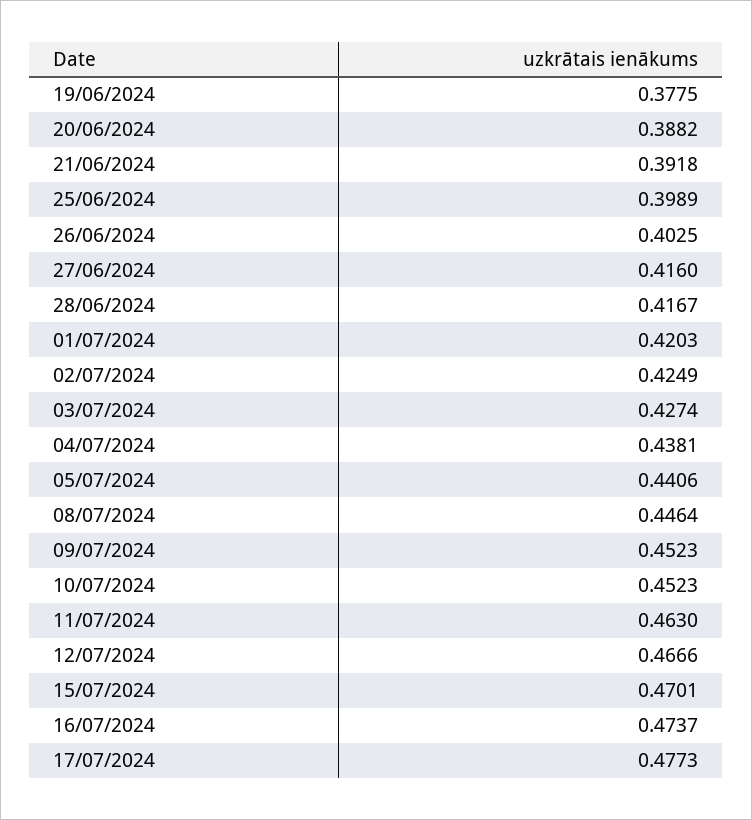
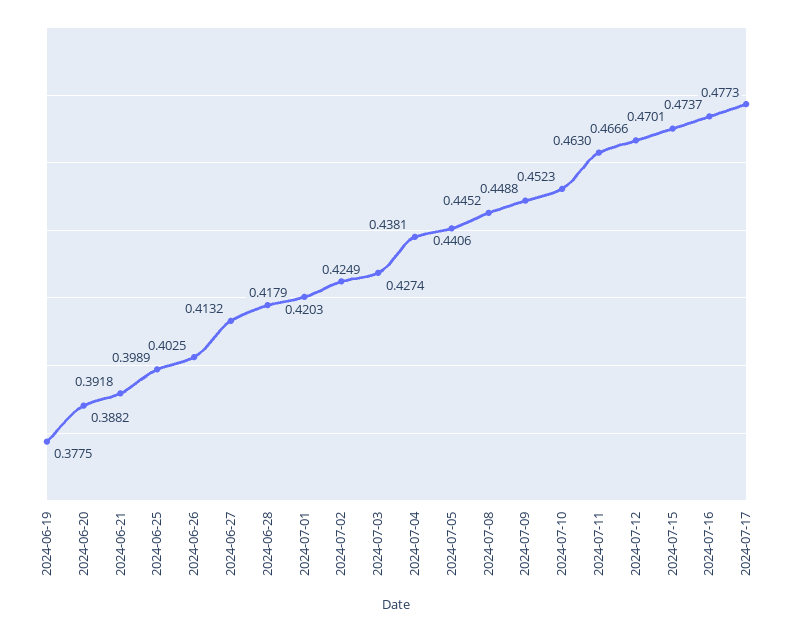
  {
    "19/06/2024": 0.3775,
    "20/06/2024": 0.3882,
    "21/06/2024": 0.3918,
    "25/06/2024": 0.3989,
    "26/06/2024": 0.4025,
-   "27/06/2024": 0.416,
+   "27/06/2024": 0.4132,
-   "28/06/2024": 0.4167,
+   "28/06/2024": 0.4179,
    "01/07/2024": 0.4203,
    "02/07/2024": 0.4249,
    "03/07/2024": 0.4274,
    "04/07/2024": 0.4381,
    "05/07/2024": 0.4406,
-   "08/07/2024": 0.4464,
+   "08/07/2024": 0.4452,
-   "09/07/2024": 0.4523,
+   "09/07/2024": 0.4488,
    "10/07/2024": 0.4523,
    "11/07/2024": 0.463,
    "12/07/2024": 0.4666,
    "15/07/2024": 0.4701,
    "16/07/2024": 0.4737,
    "17/07/2024": 0.4773
  }

